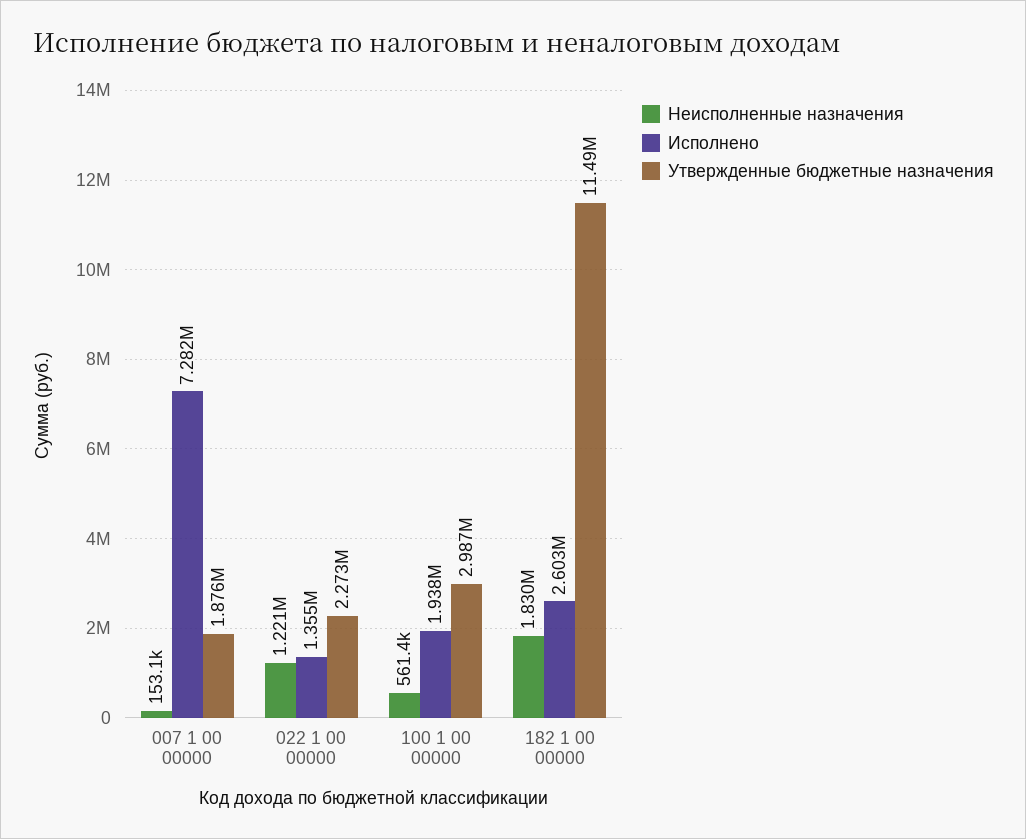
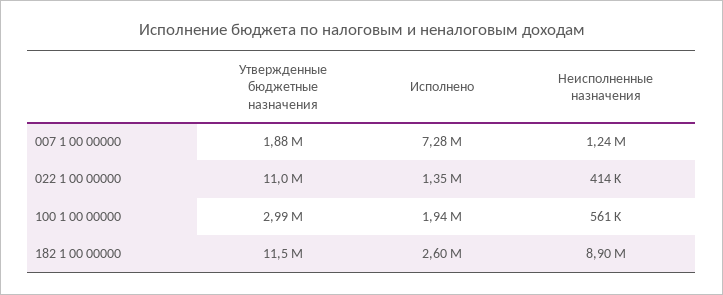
  {
    "Неисполненные назначения": {
-     "007 1 00 00000": 153100,
+     "007 1 00 00000": 1240000,
-     "022 1 00 00000": 1221000,
+     "022 1 00 00000": 414000,
      "100 1 00 00000": 561400,
-     "182 1 00 00000": 1830000
+     "182 1 00 00000": 8900000
    },
    "Исполнено": {
      "007 1 00 00000": 7282000,
      "022 1 00 00000": 1355000,
      "100 1 00 00000": 1938000,
      "182 1 00 00000": 2603000
    },
    "Утвержденные бюджетные назначения": {
      "007 1 00 00000": 1876000,
-     "022 1 00 00000": 2273000,
+     "022 1 00 00000": 11000000,
      "100 1 00 00000": 2987000,
      "182 1 00 00000": 11490000
    }
  }

